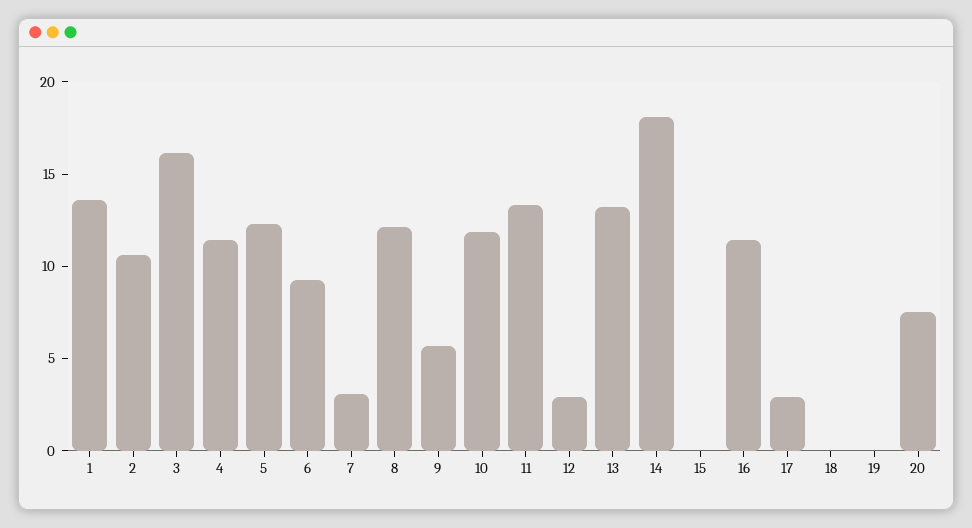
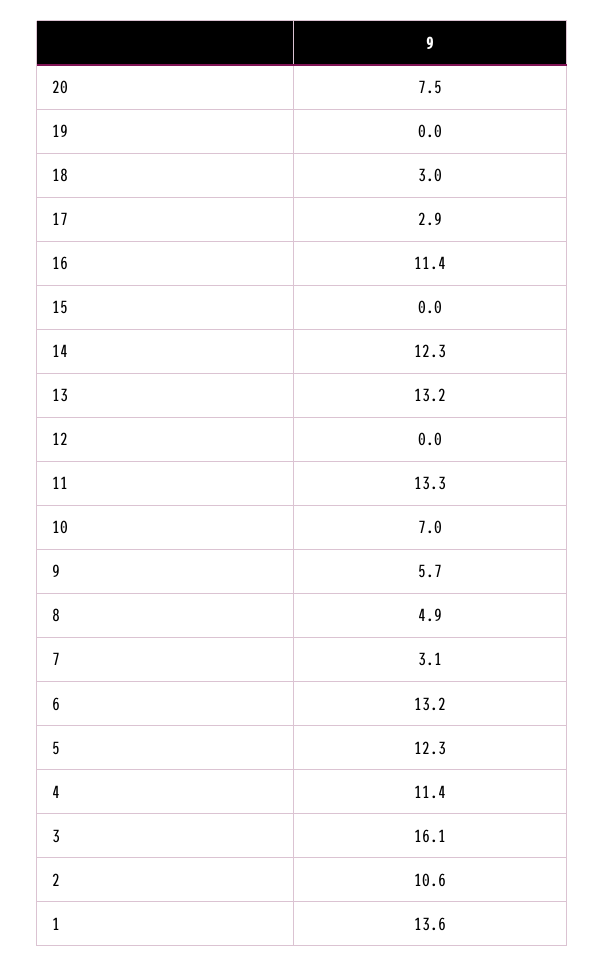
  {
    "1": 13.6,
    "2": 10.6,
    "3": 16.1,
    "4": 11.4,
    "5": 12.3,
-   "6": 9,
+   "6": 13.2,
    "7": 3.1,
-   "8": 12,
+   "8": 4.9,
    "9": 5.7,
-   "10": 12,
+   "10": 7,
    "11": 13.3,
-   "12": 3,
+   "12": 0,
    "13": 13.2,
-   "14": 18,
+   "14": 12.3,
    "15": 0,
    "16": 11.4,
    "17": 2.9,
-   "18": 0,
+   "18": 3,
    "19": 0,
    "20": 7.5
  }

